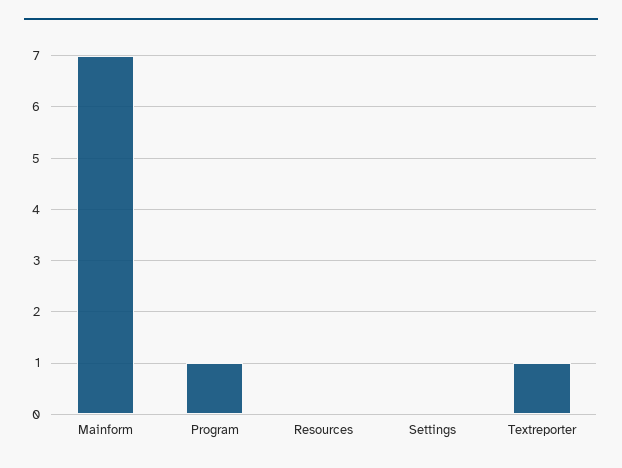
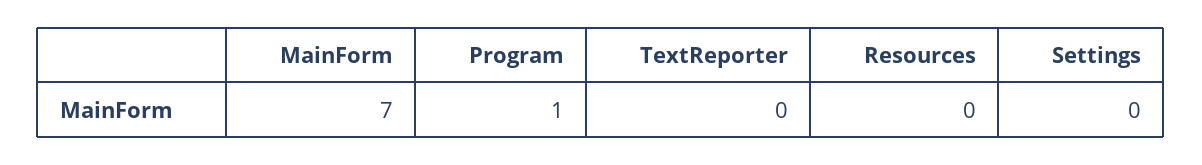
  {
    "Mainform": 7,
    "Program": 1,
    "Resources": 0,
    "Settings": 0,
-   "Textreporter": 1
+   "Textreporter": 0
  }

